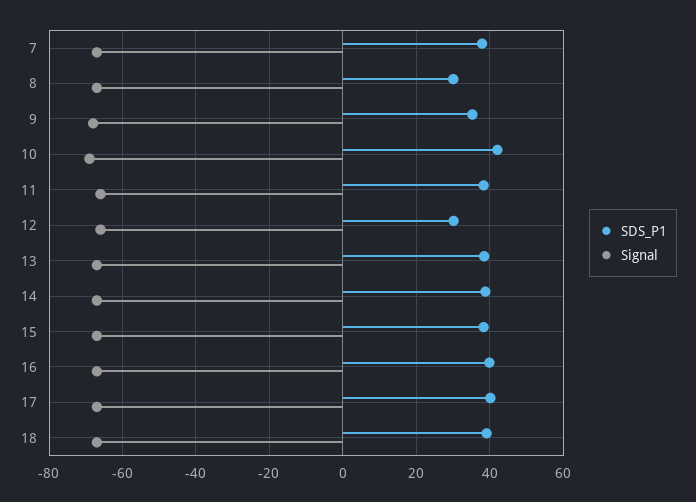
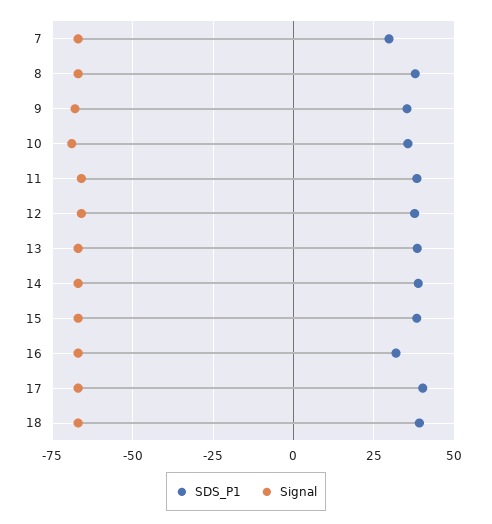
  {
    "SDS_P1": {
-     "7": 38,
+     "7": 30,
-     "8": 30,
+     "8": 37.5,
      "9": 36,
-     "10": 42,
+     "10": 35,
      "11": 38,
-     "12": 30,
+     "12": 37.5,
      "13": 38,
      "14": 38,
      "15": 38,
-     "16": 40,
+     "16": 32.5,
      "17": 40,
      "18": 40
    },
    "Signal": {
      "7": -68,
      "8": -68,
      "9": -68,
      "10": -70,
      "11": -66,
      "12": -66,
      "13": -68,
      "14": -68,
      "15": -68,
      "16": -68,
      "17": -68,
      "18": -68
    }
  }

